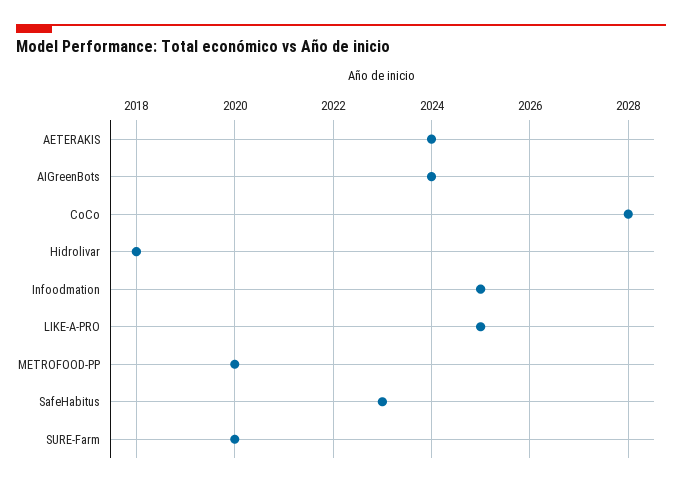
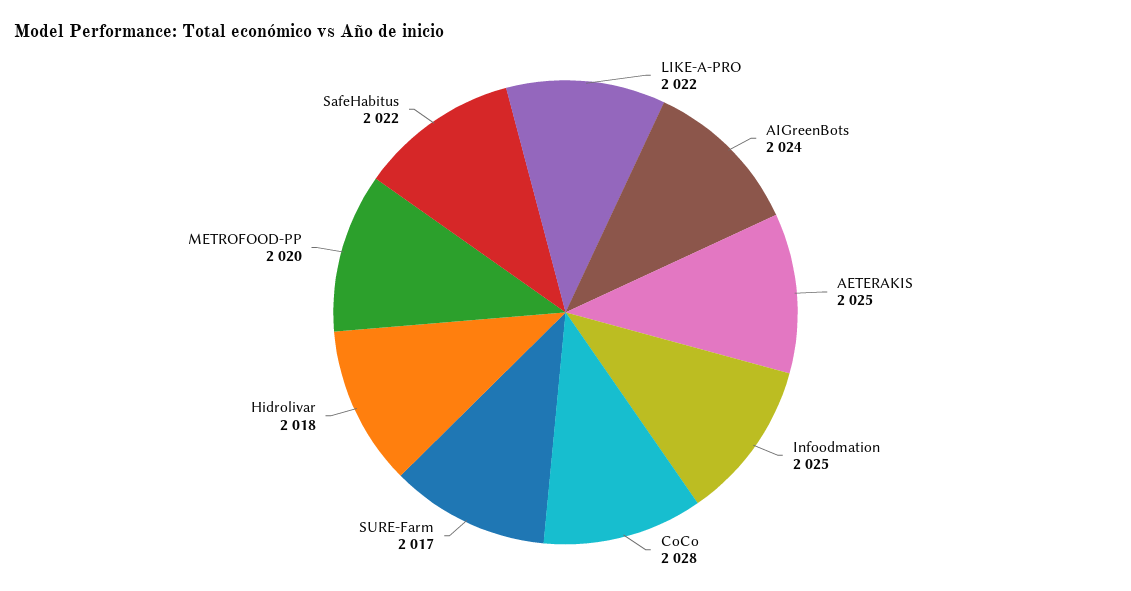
  {
-   "AETERAKIS": 2024,
+   "AETERAKIS": 2025,
    "AIGreenBots": 2024,
    "CoCo": 2028,
    "Hidrolivar": 2018,
    "Infoodmation": 2025,
-   "LIKE-A-PRO": 2025,
+   "LIKE-A-PRO": 2022,
    "METROFOOD-PP": 2020,
-   "SafeHabitus": 2023,
+   "SafeHabitus": 2022,
-   "SURE-Farm": 2020
+   "SURE-Farm": 2017
  }

